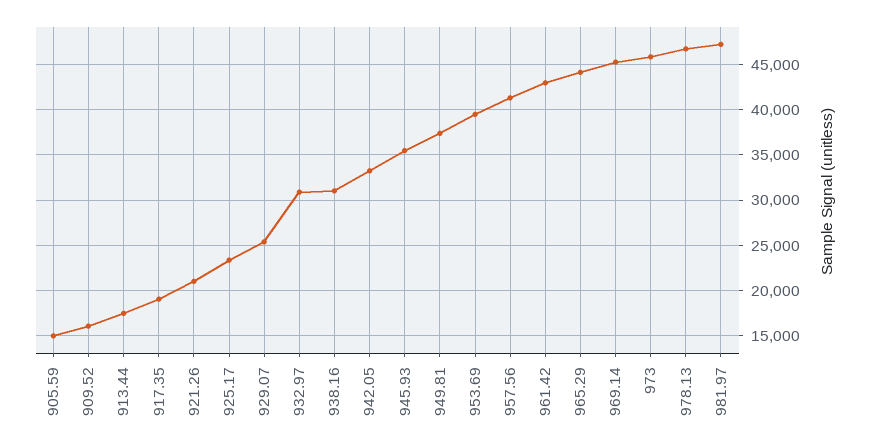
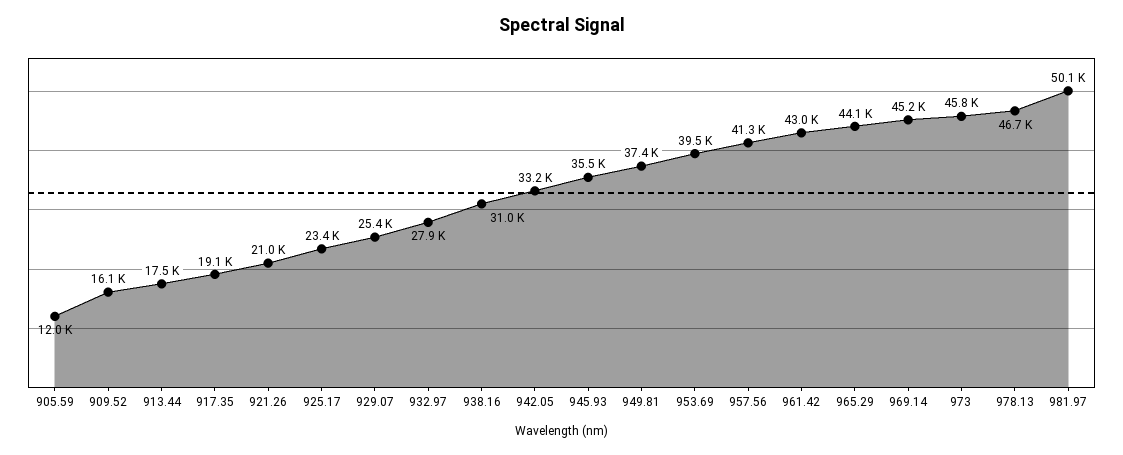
  {
-   "905.59": 15000,
+   "905.59": 12000,
    "909.52": 16100,
    "913.44": 17500,
    "917.35": 19100,
    "921.26": 21000,
    "925.17": 23400,
    "929.07": 25400,
-   "932.97": 31000,
+   "932.97": 27900,
    "938.16": 31000,
    "942.05": 33200,
    "945.93": 35500,
    "949.81": 37400,
    "953.69": 39500,
    "957.56": 41300,
    "961.42": 43000,
    "965.29": 44100,
    "969.14": 45200,
    "973": 45800,
    "978.13": 46700,
-   "981.97": 47000
+   "981.97": 50100
  }

